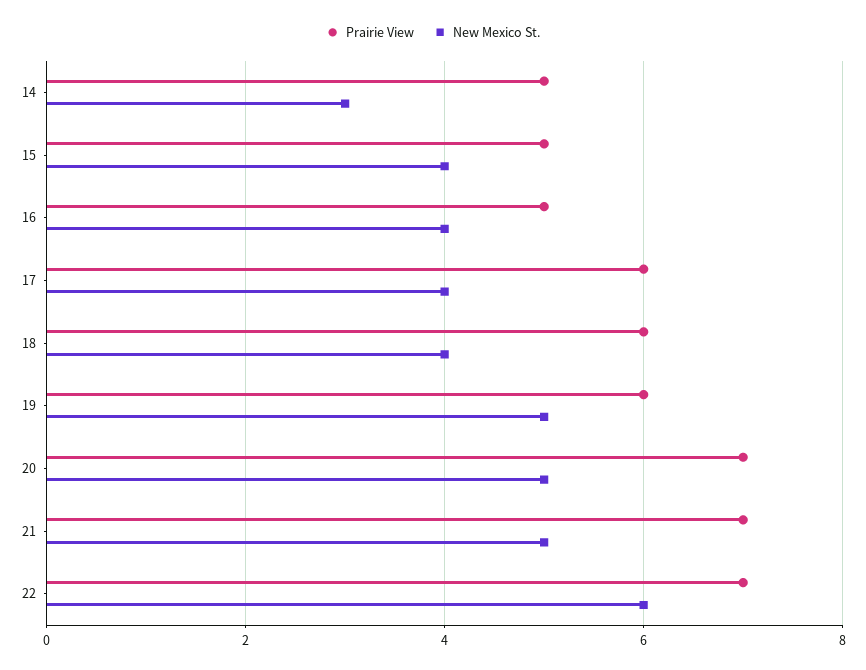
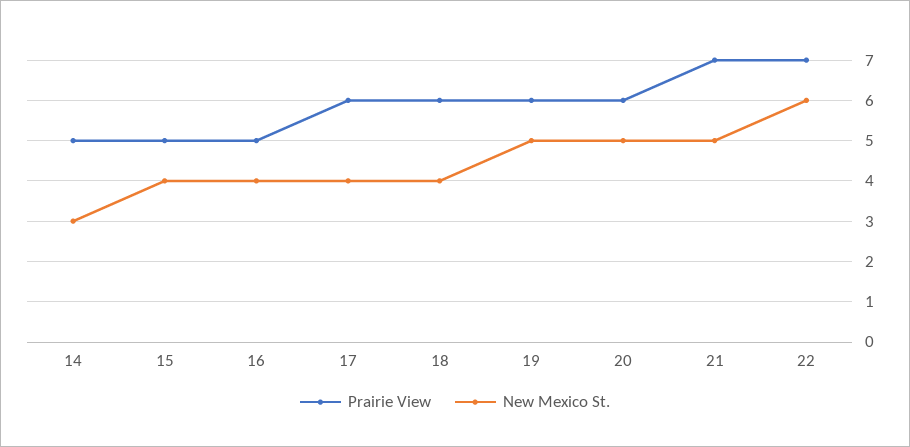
  {
    "Prairie View": {
      "14": 5,
      "15": 5,
      "16": 5,
      "17": 6,
      "18": 6,
      "19": 6,
-     "20": 7,
+     "20": 6,
      "21": 7,
      "22": 7
    },
    "New Mexico St.": {
      "14": 3,
      "15": 4,
      "16": 4,
      "17": 4,
      "18": 4,
      "19": 5,
      "20": 5,
      "21": 5,
      "22": 6
    }
  }

